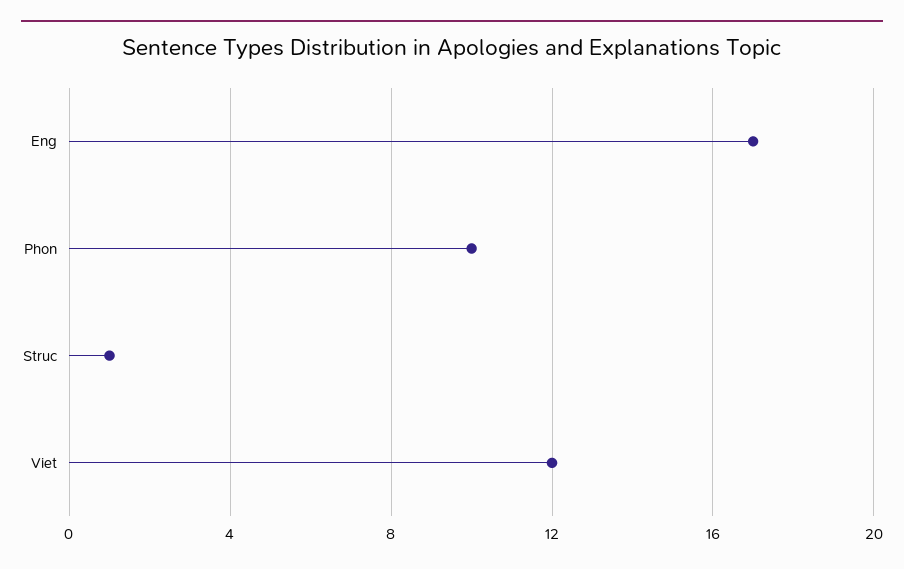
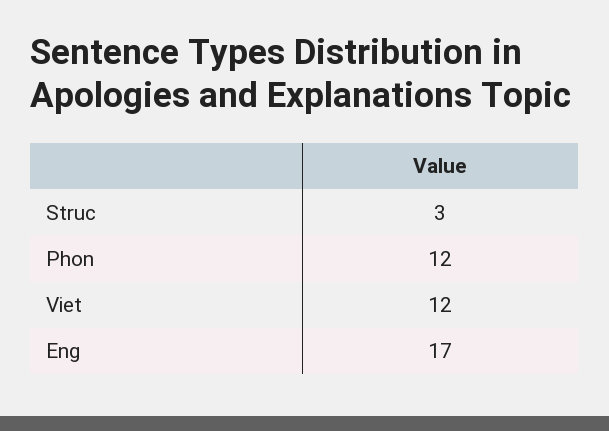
  {
    "Eng": 17,
-   "Phon": 10,
+   "Phon": 12,
-   "Struc": 1,
+   "Struc": 3,
    "Viet": 12
  }

